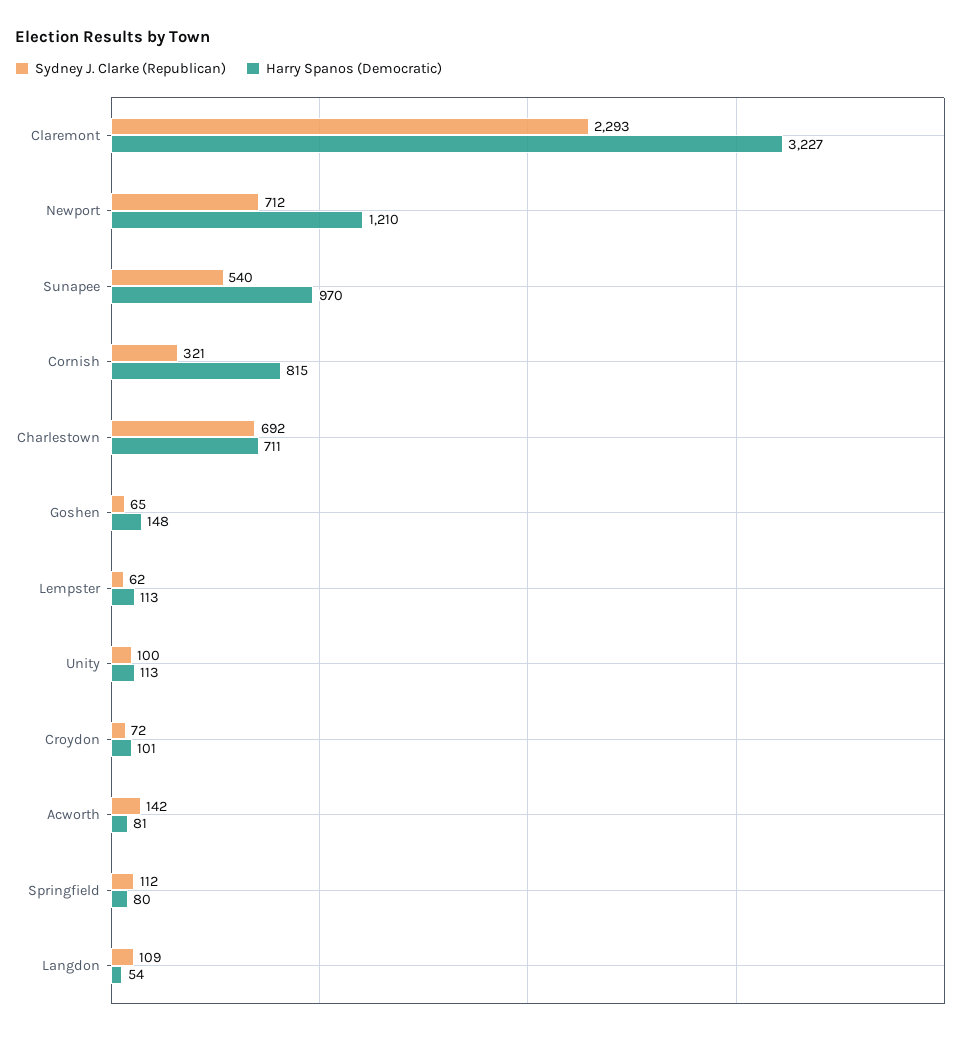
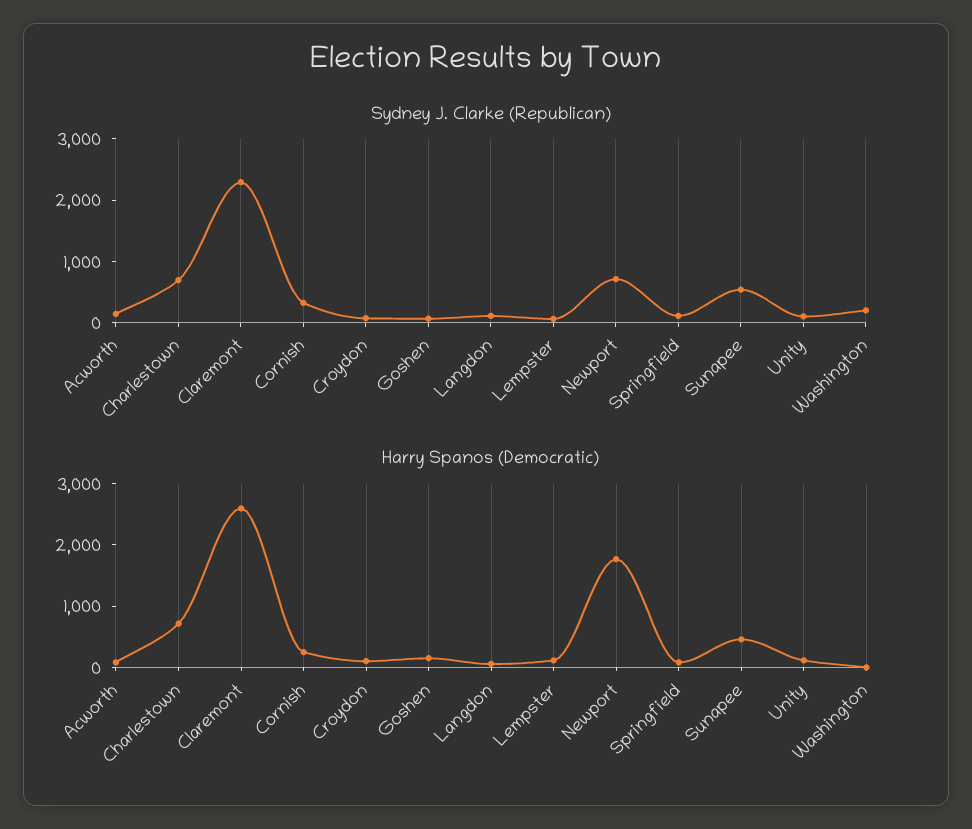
  {
    "Sydney J. Clarke (Republican)": {
      "Claremont": 2293,
      "Newport": 712,
      "Sunapee": 540,
      "Cornish": 321,
      "Charlestown": 692,
      "Goshen": 65,
      "Lempster": 62,
      "Unity": 100,
      "Croydon": 72,
      "Acworth": 142,
      "Springfield": 112,
-     "Langdon": 109
+     "Langdon": 109,
+     "Washington": 200
    },
    "Harry Spanos (Democratic)": {
-     "Claremont": 3227,
+     "Claremont": 2600,
-     "Newport": 1210,
+     "Newport": 1800,
-     "Sunapee": 970,
+     "Sunapee": 400,
-     "Cornish": 815,
+     "Cornish": 200,
      "Charlestown": 711,
      "Goshen": 148,
      "Lempster": 113,
      "Unity": 113,
      "Croydon": 101,
      "Acworth": 81,
      "Springfield": 80,
-     "Langdon": 54
+     "Langdon": 54,
+     "Washington": 0
    }
  }

